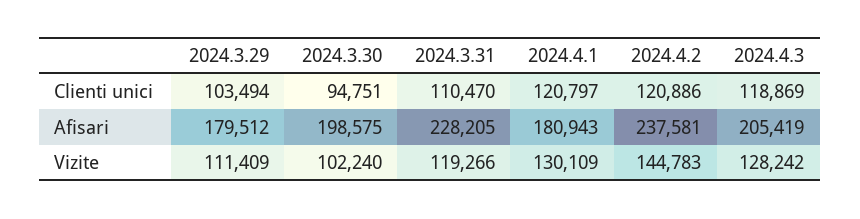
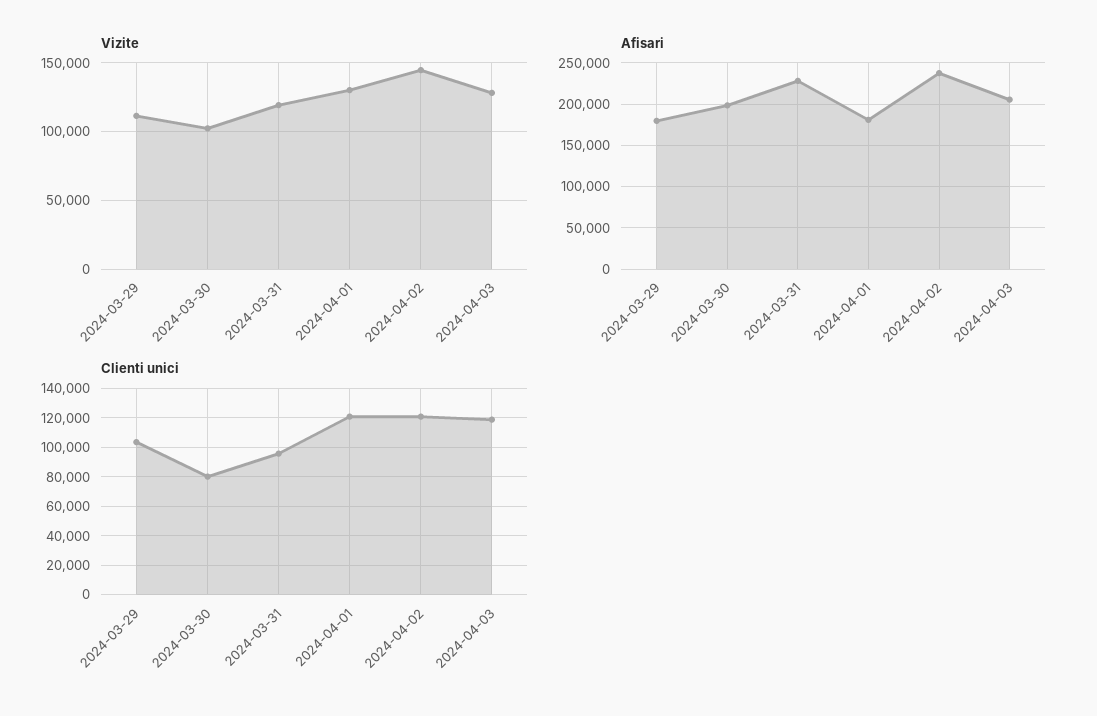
  {
    "Clienti unici": {
      "2024.3.29": 103494,
-     "2024.3.30": 94751,
+     "2024.3.30": 80000,
-     "2024.3.31": 110470,
+     "2024.3.31": 95000,
      "2024.4.1": 120797,
      "2024.4.2": 120886,
      "2024.4.3": 118869
    },
    "Afisari": {
      "2024.3.29": 179512,
      "2024.3.30": 198575,
      "2024.3.31": 228205,
      "2024.4.1": 180943,
      "2024.4.2": 237581,
      "2024.4.3": 205419
    },
    "Vizite": {
      "2024.3.29": 111409,
      "2024.3.30": 102240,
      "2024.3.31": 119266,
      "2024.4.1": 130109,
      "2024.4.2": 144783,
      "2024.4.3": 128242
    }
  }

